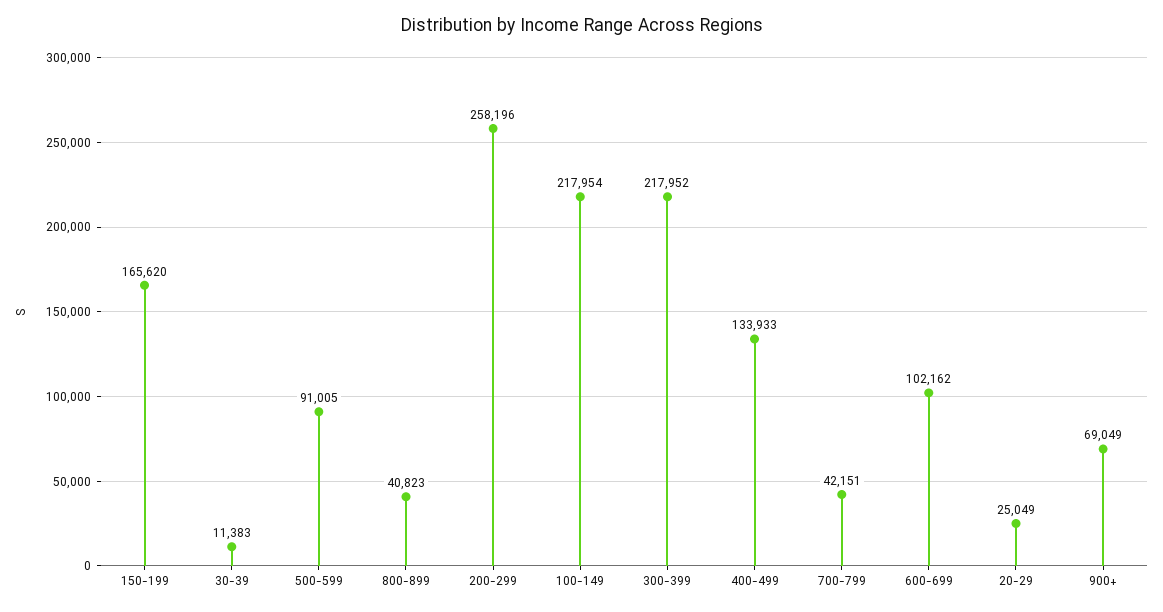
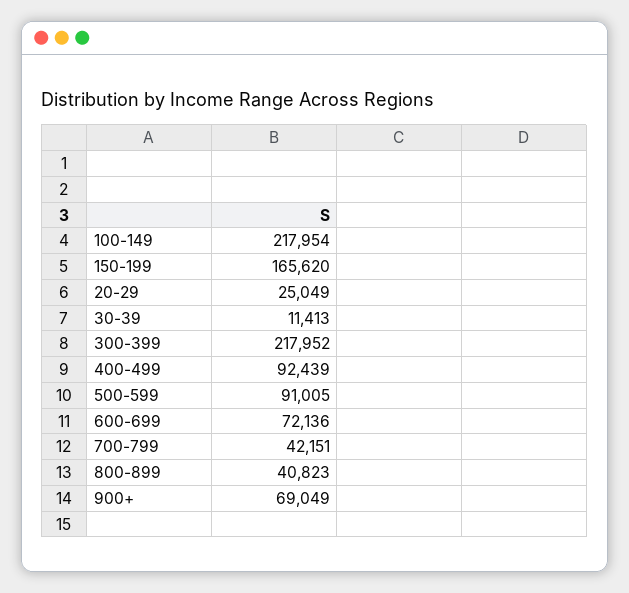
  {
    "150-199": 165620,
-   "30-39": 11383,
+   "30-39": 11413,
    "500-599": 91005,
    "800-899": 40823,
-   "200-299": 258196,
    "100-149": 217954,
    "300-399": 217952,
-   "400-499": 133933,
+   "400-499": 92439,
    "700-799": 42151,
-   "600-699": 102162,
+   "600-699": 72136,
    "20-29": 25049,
    "900+": 69049
  }

